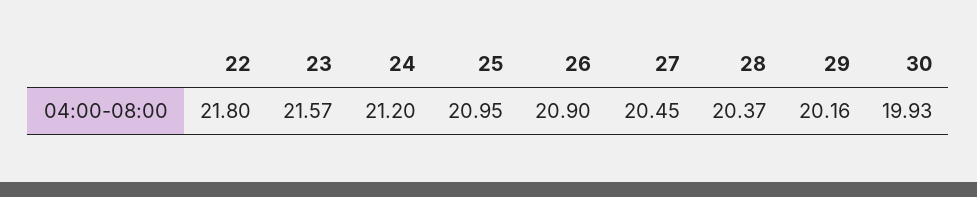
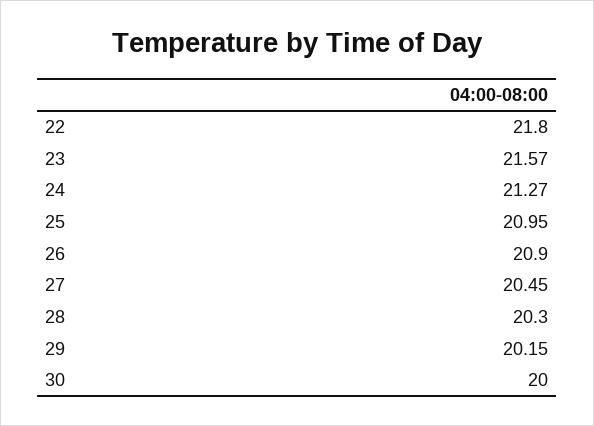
  {
    "22": 21.8,
    "23": 21.57,
-   "24": 21.2,
+   "24": 21.27,
    "25": 20.95,
    "26": 20.9,
    "27": 20.45,
-   "28": 20.37,
+   "28": 20.3,
-   "29": 20.16,
+   "29": 20.15,
-   "30": 19.93
+   "30": 20
  }

